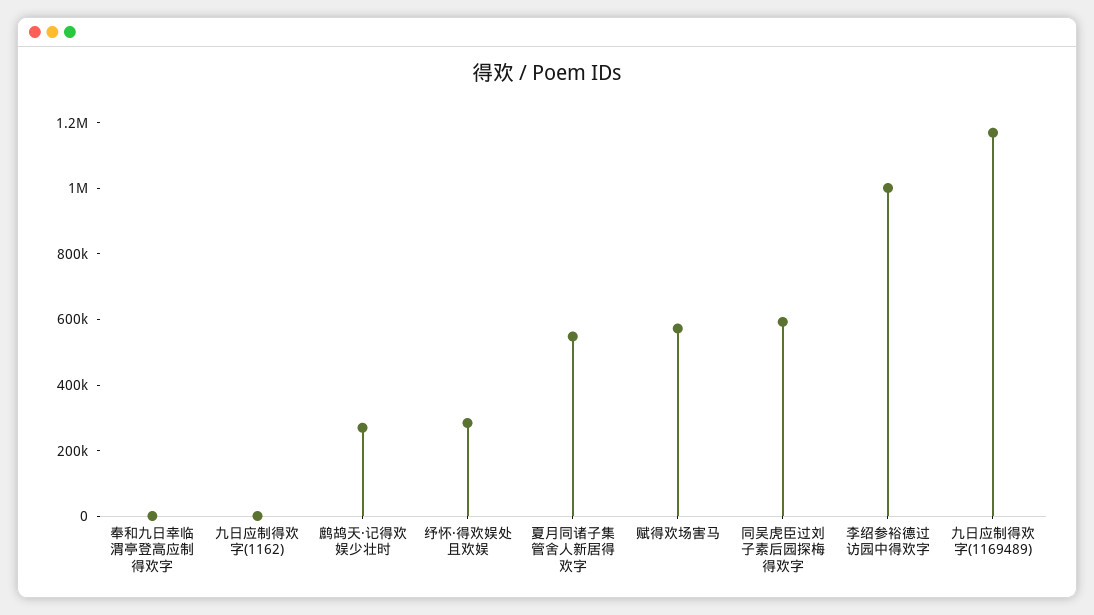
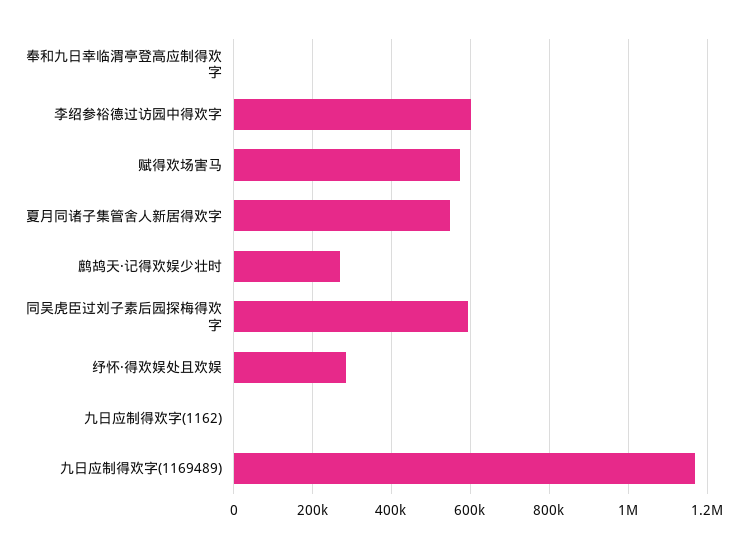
  {
    "奉和九日幸临渭亭登高应制得欢字": 0,
    "九日应制得欢字(1162)": 0,
    "鹧鸪天·记得欢娱少壮时": 280000,
    "纾怀·得欢娱处且欢娱": 280000,
    "夏月同诸子集管舍人新居得欢字": 540000,
    "赋得欢场害马": 580000,
    "同吴虎臣过刘子素后园探梅得欢字": 600000,
-   "李绍参裕德过访园中得欢字": 1000000,
+   "李绍参裕德过访园中得欢字": 600000,
    "九日应制得欢字(1169489)": 1160000
  }

